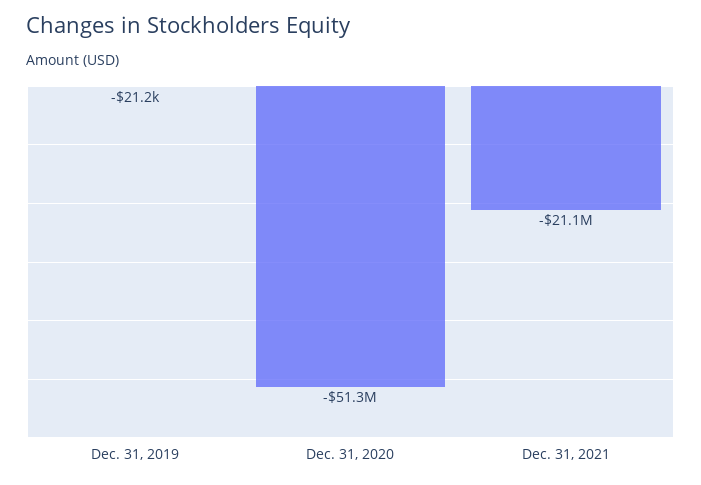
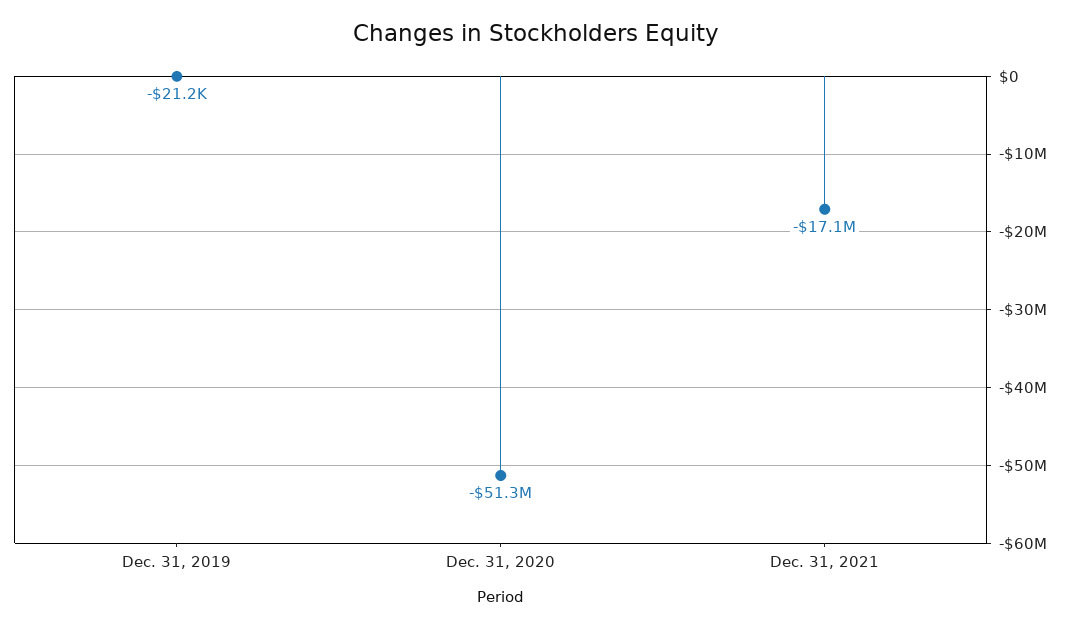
  {
    "Dec. 31, 2019": -21200,
    "Dec. 31, 2020": -51300000,
-   "Dec. 31, 2021": -21100000
+   "Dec. 31, 2021": -17100000
  }

